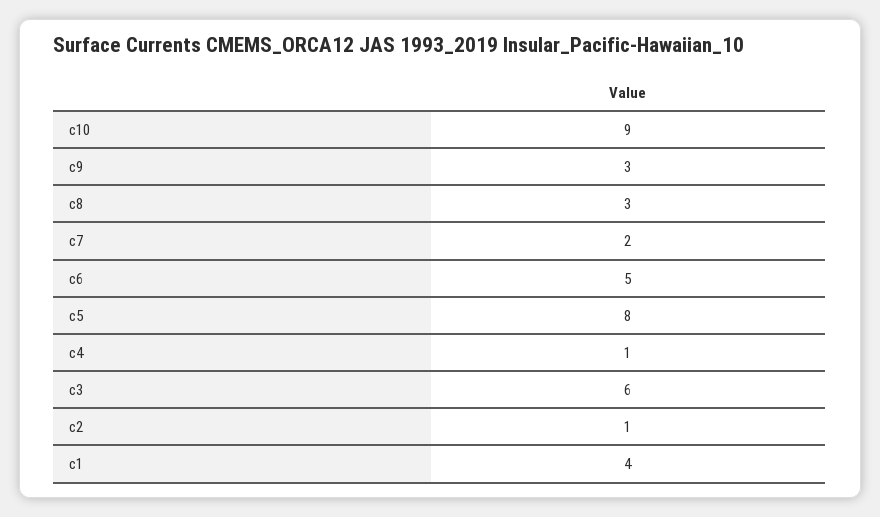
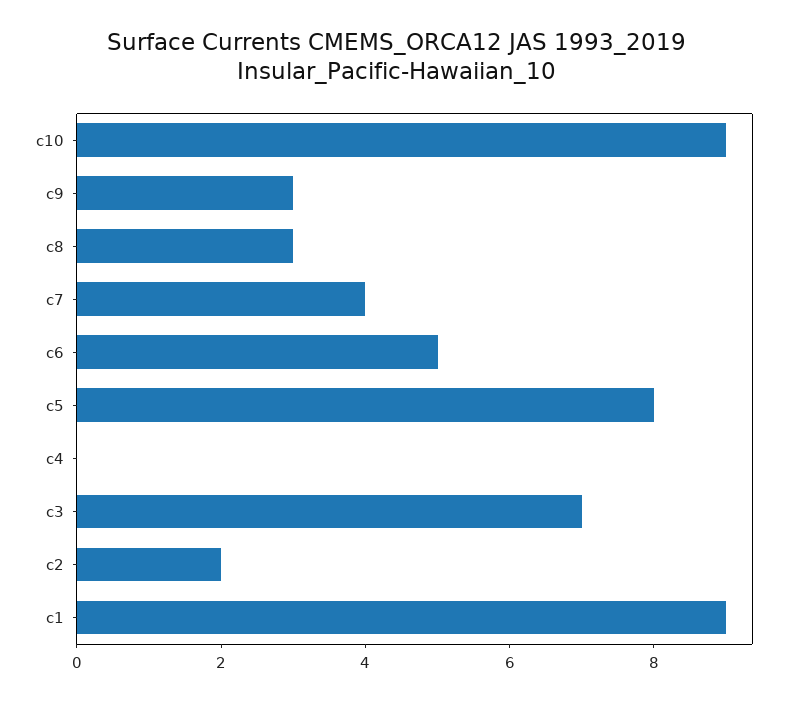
  {
    "c10": 9,
    "c9": 3,
    "c8": 3,
-   "c7": 2,
+   "c7": 4,
    "c6": 5,
    "c5": 8,
-   "c4": 1,
+   "c4": 0,
-   "c3": 6,
+   "c3": 7,
-   "c2": 1,
+   "c2": 2,
-   "c1": 4
+   "c1": 9
  }

